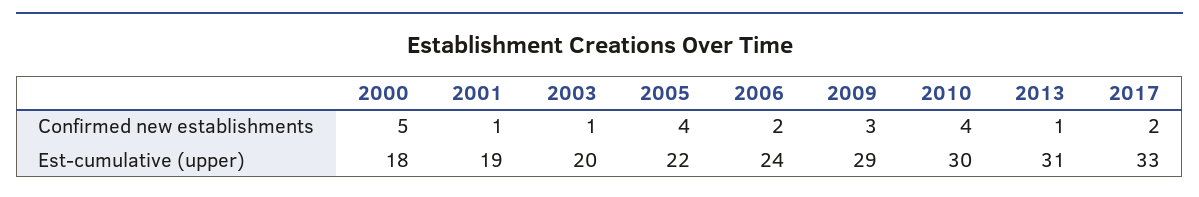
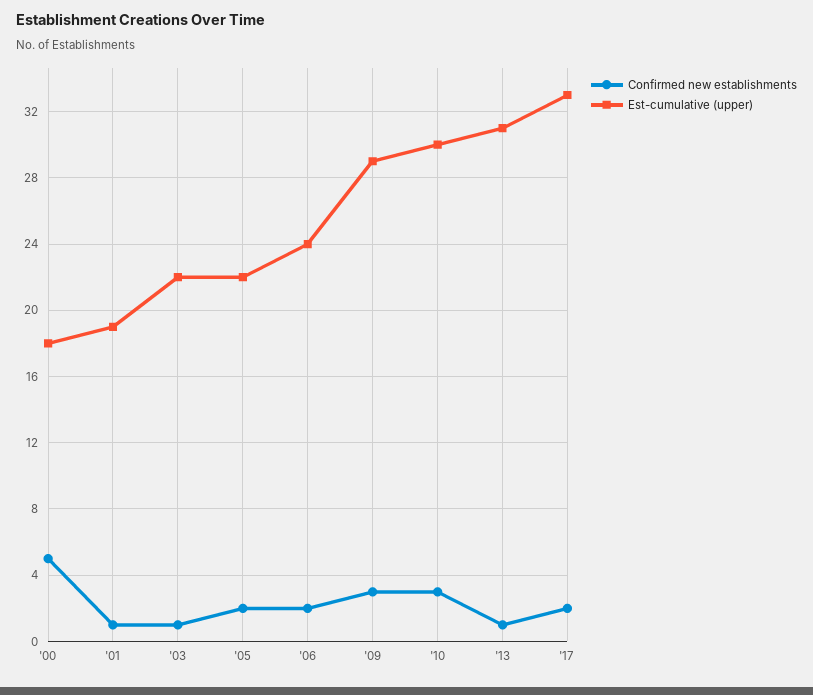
  {
    "Confirmed new establishments": {
      "2000": 5,
      "2001": 1,
      "2003": 1,
-     "2005": 4,
+     "2005": 2,
      "2006": 2,
      "2009": 3,
-     "2010": 4,
+     "2010": 3,
      "2013": 1,
      "2017": 2
    },
    "Est-cumulative (upper)": {
      "2000": 18,
      "2001": 19,
-     "2003": 20,
+     "2003": 22,
      "2005": 22,
      "2006": 24,
      "2009": 29,
      "2010": 30,
      "2013": 31,
      "2017": 33
    }
  }

